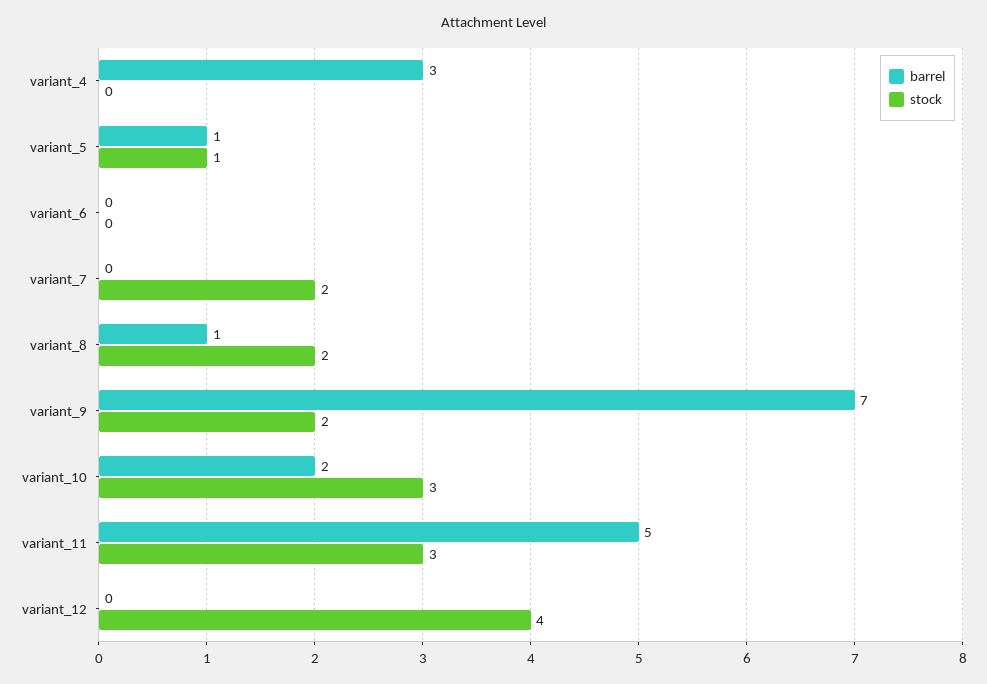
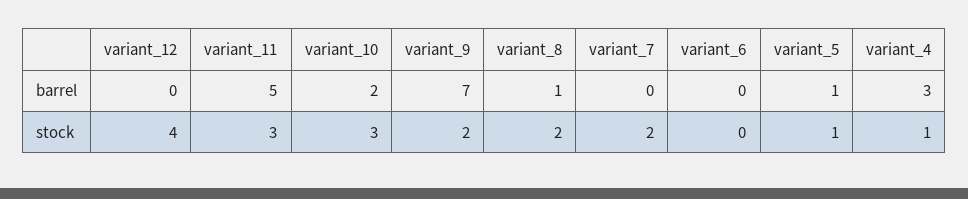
  {
    "barrel": {
      "variant_4": 3,
      "variant_5": 1,
      "variant_6": 0,
      "variant_7": 0,
      "variant_8": 1,
      "variant_9": 7,
      "variant_10": 2,
      "variant_11": 5,
      "variant_12": 0
    },
    "stock": {
-     "variant_4": 0,
+     "variant_4": 1,
      "variant_5": 1,
      "variant_6": 0,
      "variant_7": 2,
      "variant_8": 2,
      "variant_9": 2,
      "variant_10": 3,
      "variant_11": 3,
      "variant_12": 4
    }
  }

